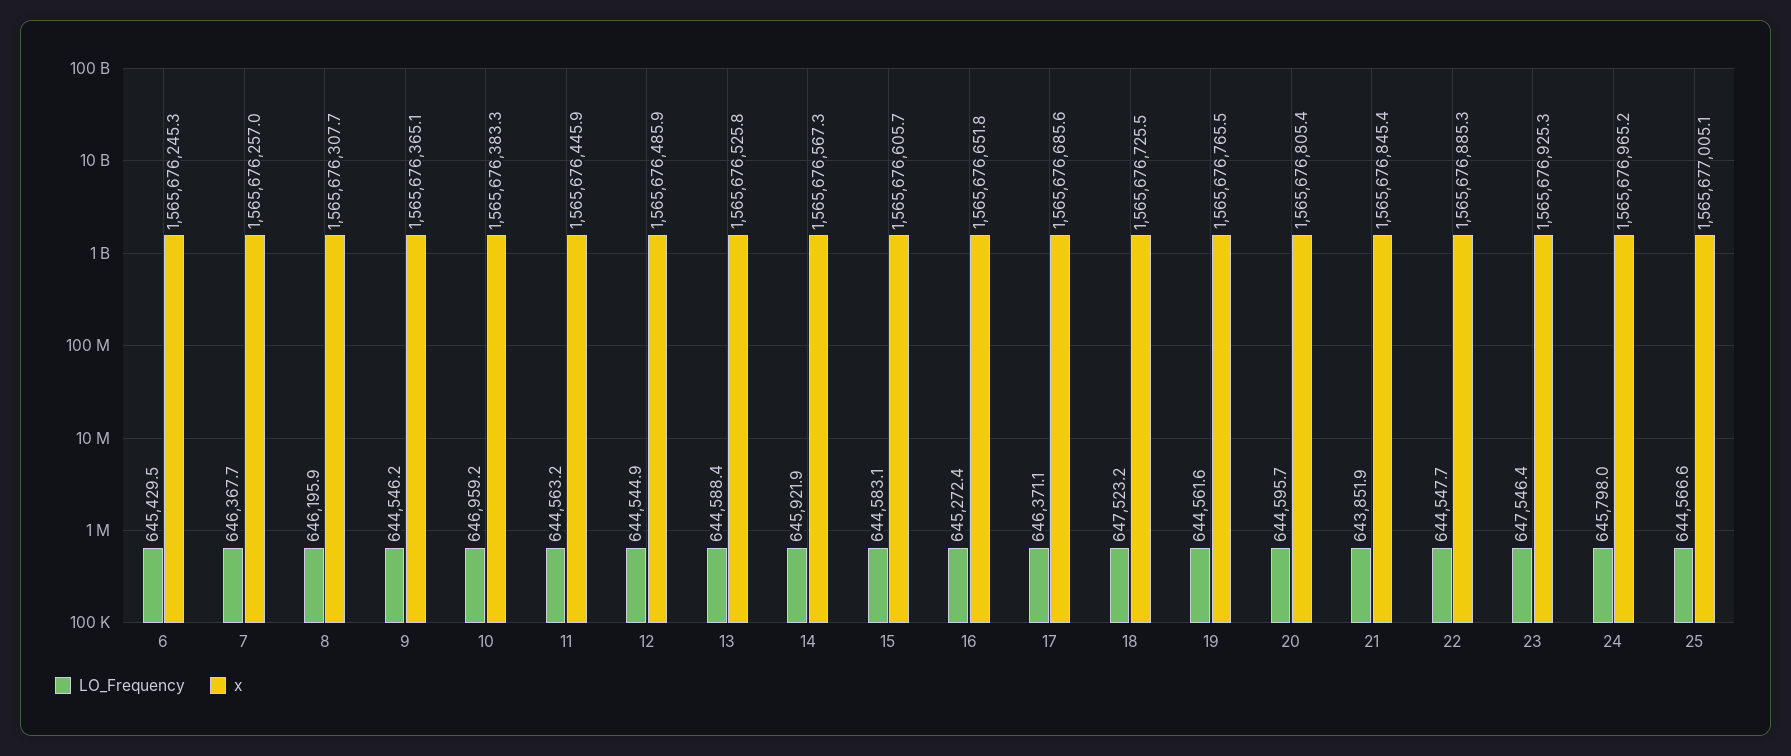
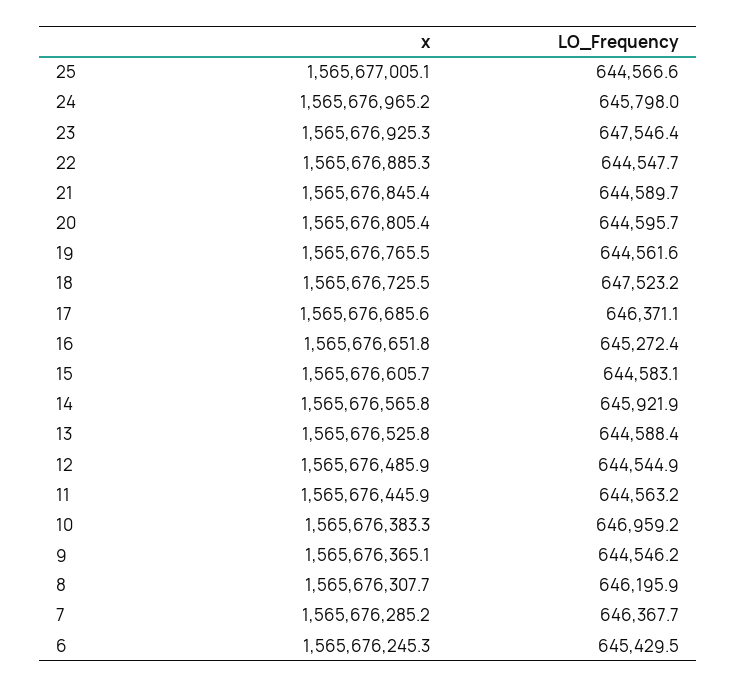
  {
    "LO_Frequency": {
      "6": 645429.5,
      "7": 646367.7,
      "8": 646195.9,
      "9": 644546.2,
      "10": 646959.2,
      "11": 644563.2,
      "12": 644544.9,
      "13": 644588.4,
      "14": 645921.9,
      "15": 644583.1,
      "16": 645272.4,
      "17": 646371.1,
      "18": 647523.2,
      "19": 644561.6,
      "20": 644595.7,
-     "21": 643851.9,
+     "21": 644589.7,
      "22": 644547.7,
      "23": 647546.4,
      "24": 645798,
      "25": 644566.6
    },
    "x": {
      "6": 1565676245.3,
-     "7": 1565676257,
+     "7": 1565676285.2,
      "8": 1565676307.7,
      "9": 1565676365.1,
      "10": 1565676383.3,
      "11": 1565676445.9,
      "12": 1565676485.9,
      "13": 1565676525.8,
-     "14": 1565676567.3,
+     "14": 1565676565.8,
      "15": 1565676605.7,
      "16": 1565676651.8,
      "17": 1565676685.6,
      "18": 1565676725.5,
      "19": 1565676765.5,
      "20": 1565676805.4,
      "21": 1565676845.4,
      "22": 1565676885.3,
      "23": 1565676925.3,
      "24": 1565676965.2,
      "25": 1565677005.1
    }
  }

